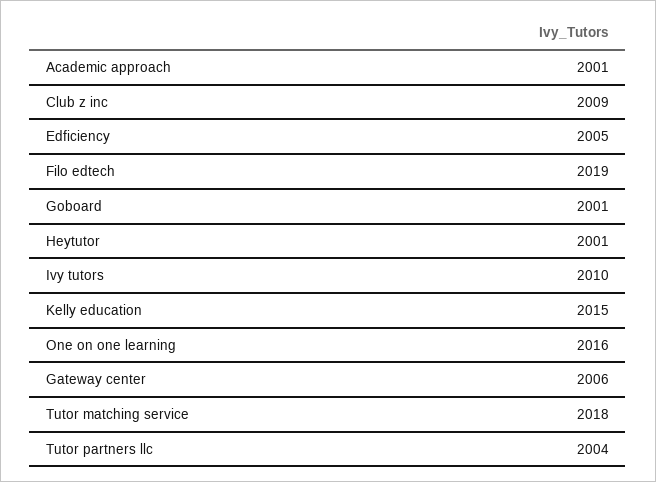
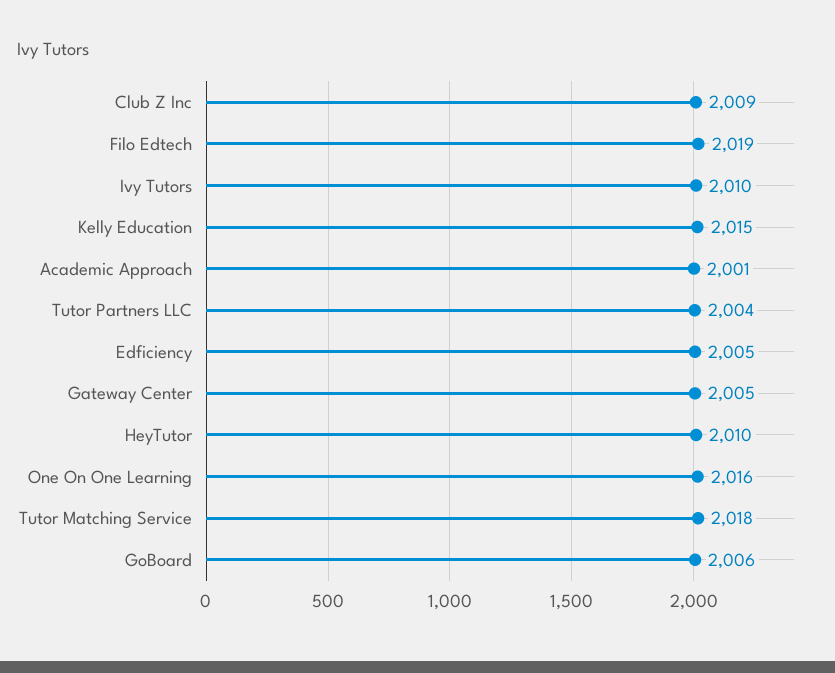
  {
    "Academic approach": 2001,
    "Club z inc": 2009,
    "Edficiency": 2005,
    "Filo edtech": 2019,
-   "Goboard": 2001,
+   "Goboard": 2006,
-   "Heytutor": 2001,
+   "Heytutor": 2010,
    "Ivy tutors": 2010,
    "Kelly education": 2015,
    "One on one learning": 2016,
-   "Gateway center": 2006,
+   "Gateway center": 2005,
    "Tutor matching service": 2018,
    "Tutor partners llc": 2004
  }

